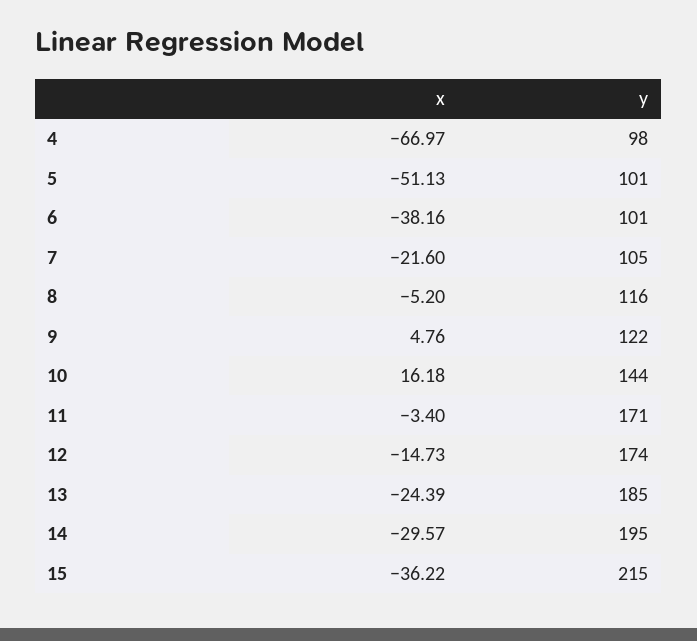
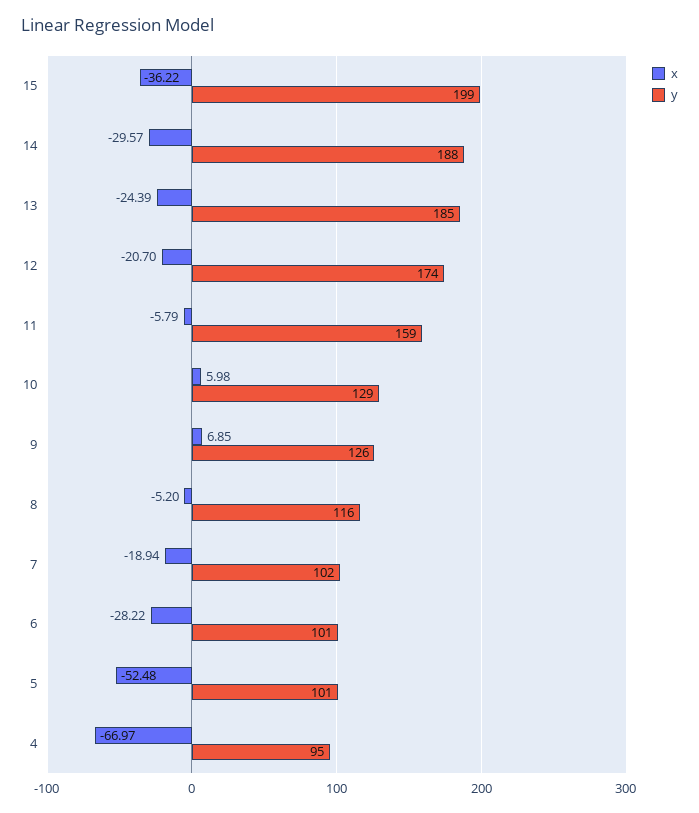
  {
    "x": {
      "4": -66.97,
-     "5": -51.13,
+     "5": -52.48,
-     "6": -38.16,
+     "6": -28.22,
-     "7": -21.6,
+     "7": -18.94,
      "8": -5.2,
-     "9": 4.76,
+     "9": 6.85,
-     "10": 16.18,
+     "10": 5.98,
-     "11": -3.4,
+     "11": -5.79,
-     "12": -14.73,
+     "12": -20.7,
      "13": -24.39,
      "14": -29.57,
      "15": -36.22
    },
    "y": {
-     "4": 98,
+     "4": 95,
      "5": 101,
      "6": 101,
-     "7": 105,
+     "7": 102,
      "8": 116,
-     "9": 122,
+     "9": 126,
-     "10": 144,
+     "10": 129,
-     "11": 171,
+     "11": 159,
      "12": 174,
      "13": 185,
-     "14": 195,
+     "14": 188,
-     "15": 215
+     "15": 199
    }
  }

